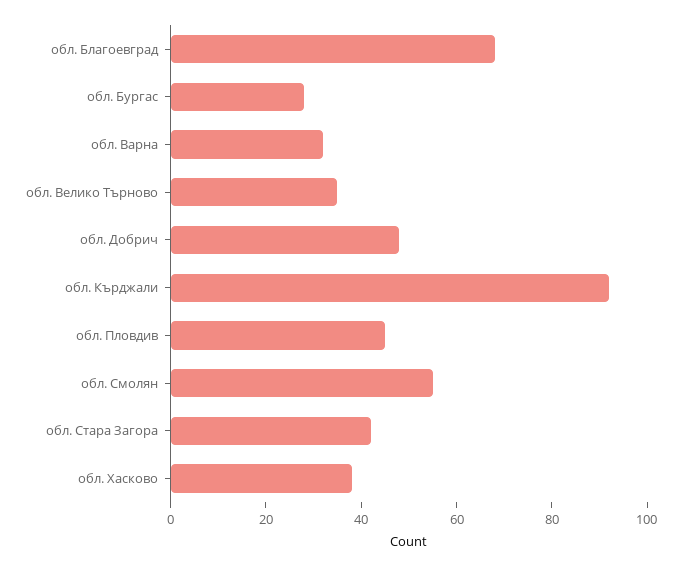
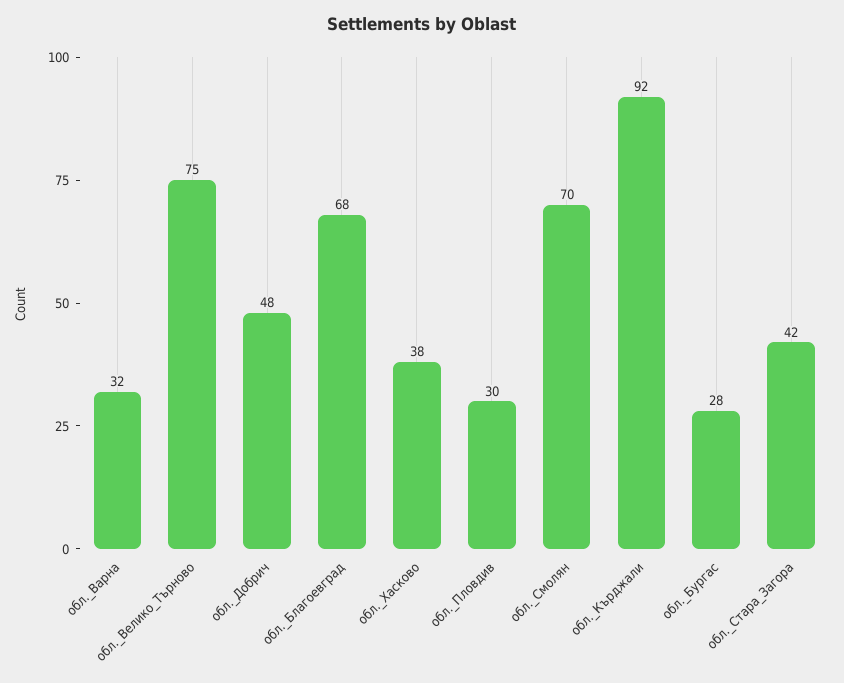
  {
    "обл. Благоевград": 68,
    "обл. Бургас": 28,
    "обл. Варна": 32,
-   "обл. Велико Търново": 35,
+   "обл. Велико Търново": 75,
    "обл. Добрич": 48,
    "обл. Кърджали": 92,
-   "обл. Пловдив": 45,
+   "обл. Пловдив": 30,
-   "обл. Смолян": 55,
+   "обл. Смолян": 70,
    "обл. Стара Загора": 42,
    "обл. Хасково": 38
  }

